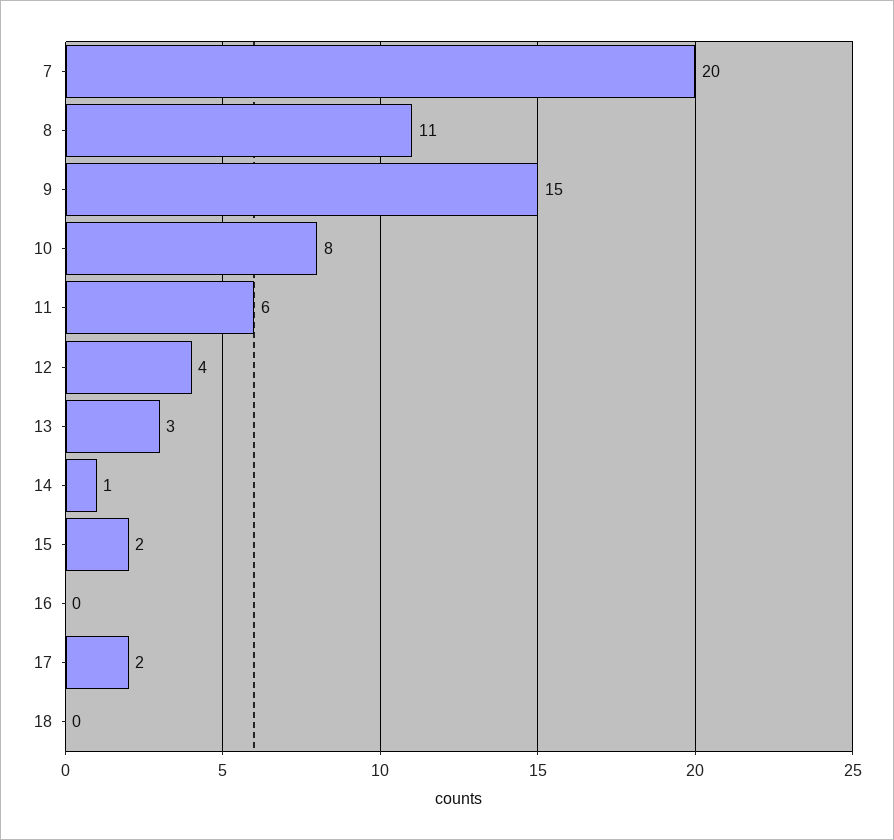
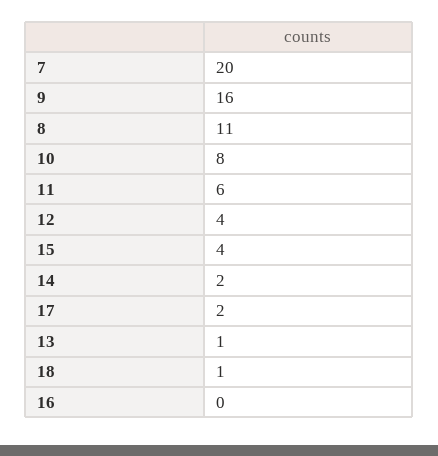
  {
    "7": 20,
    "8": 11,
-   "9": 15,
+   "9": 16,
    "10": 8,
    "11": 6,
    "12": 4,
-   "13": 3,
+   "13": 1,
-   "14": 1,
+   "14": 2,
-   "15": 2,
+   "15": 4,
    "16": 0,
    "17": 2,
-   "18": 0
+   "18": 1
  }

